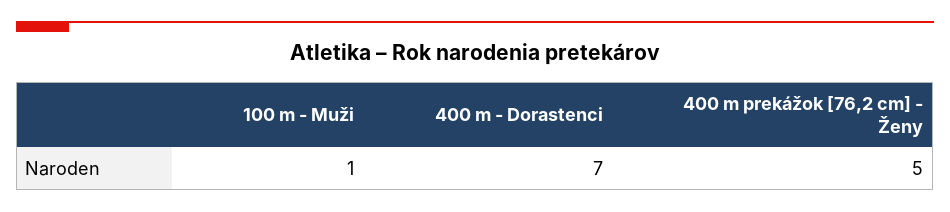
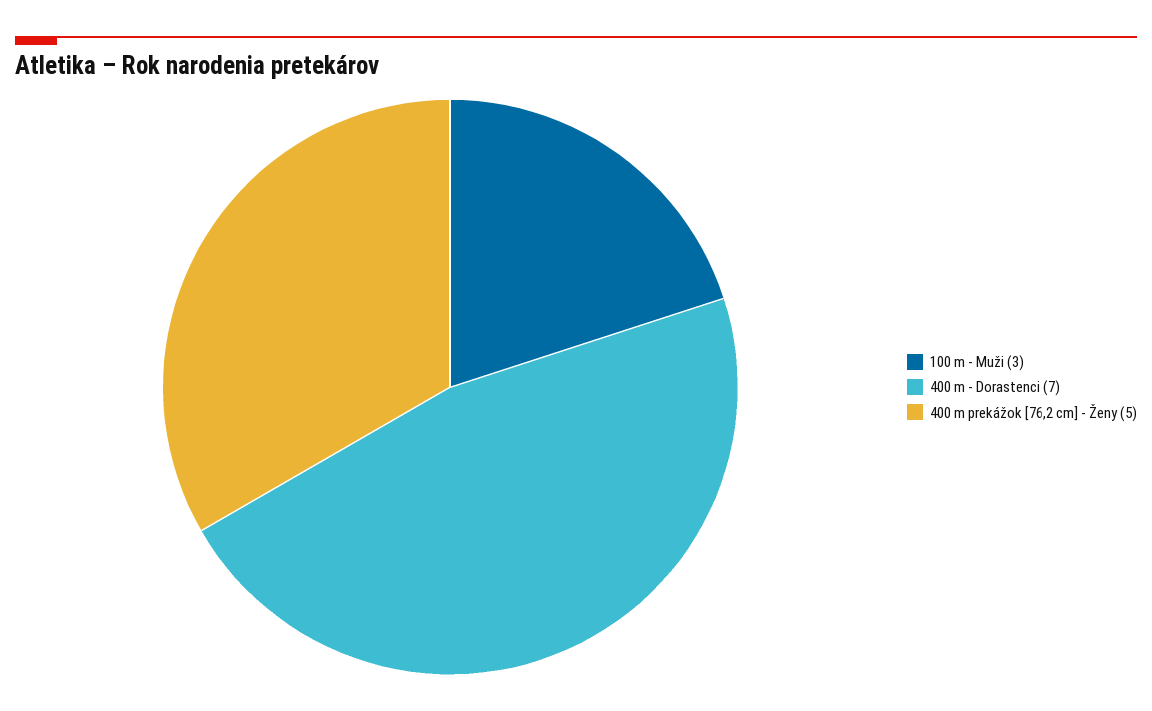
  {
-   "100 m - Muži": 1,
+   "100 m - Muži": 3,
    "400 m - Dorastenci": 7,
    "400 m prekážok [76,2 cm] - Ženy": 5
  }

